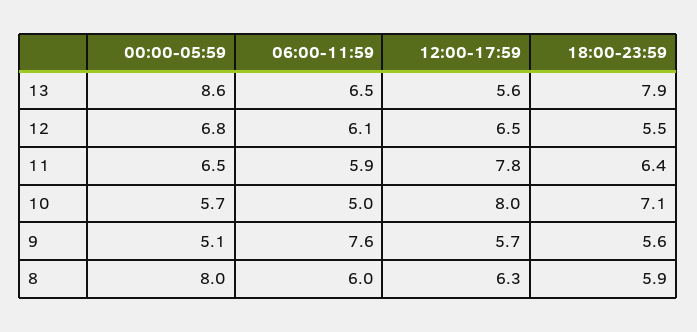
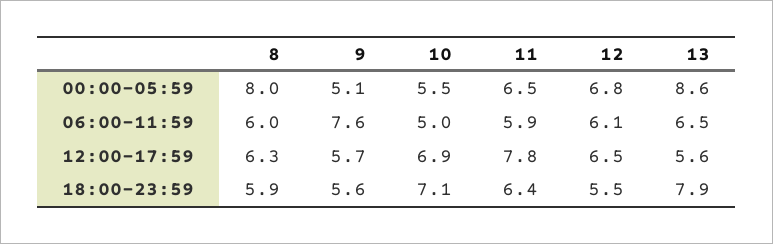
  {
    "00:00-05:59": {
      "13": 8.6,
      "12": 6.8,
      "11": 6.5,
-     "10": 5.7,
+     "10": 5.5,
      "9": 5.1,
      "8": 8
    },
    "06:00-11:59": {
      "13": 6.5,
      "12": 6.1,
      "11": 5.9,
      "10": 5,
      "9": 7.6,
      "8": 6
    },
    "12:00-17:59": {
      "13": 5.6,
      "12": 6.5,
      "11": 7.8,
-     "10": 8,
+     "10": 6.9,
      "9": 5.7,
      "8": 6.3
    },
    "18:00-23:59": {
      "13": 7.9,
      "12": 5.5,
      "11": 6.4,
      "10": 7.1,
      "9": 5.6,
      "8": 5.9
    }
  }

